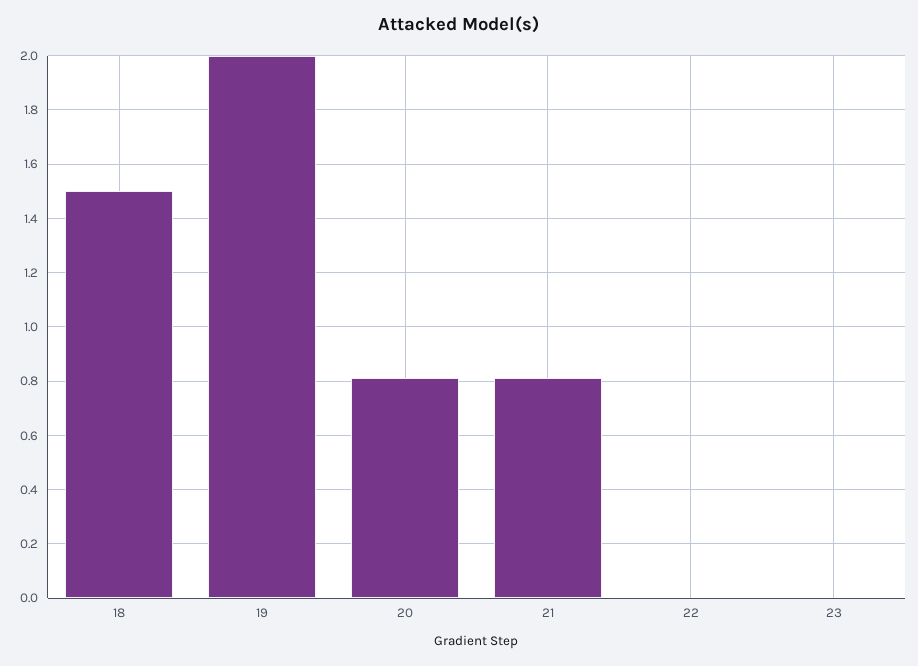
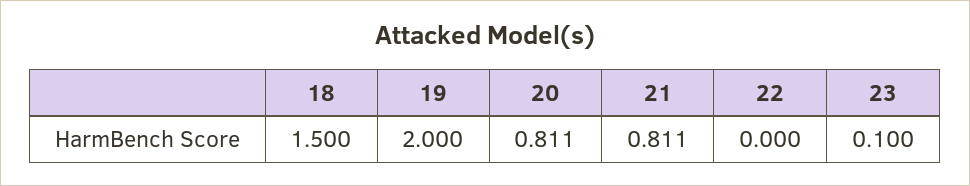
  {
    "18": 1.5,
    "19": 2,
    "20": 0.811,
    "21": 0.811,
    "22": 0,
-   "23": 0
+   "23": 0.1
  }

